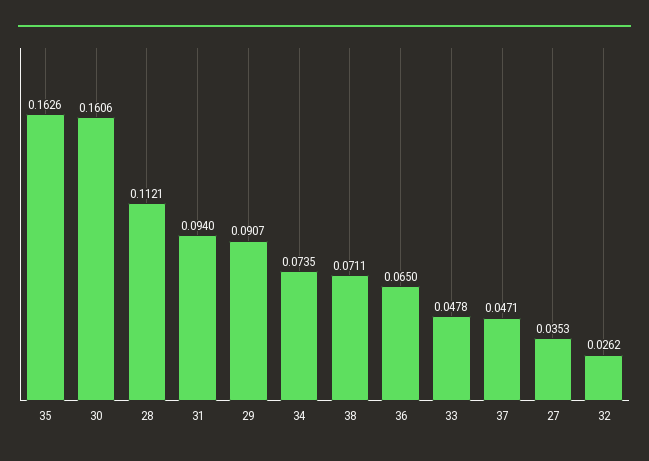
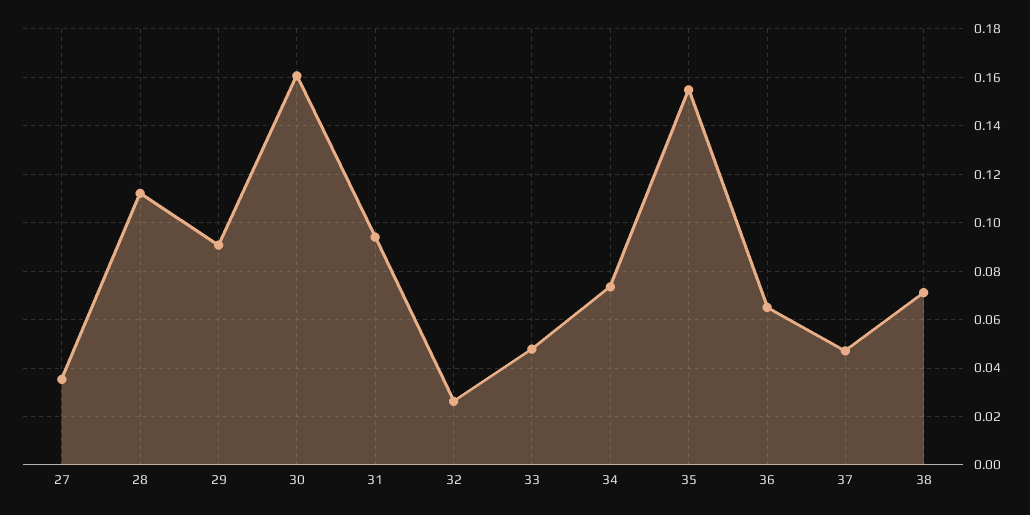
  {
-   "35": 0.1626,
+   "35": 0.155,
    "30": 0.1606,
    "28": 0.1121,
    "31": 0.094,
    "29": 0.0907,
    "34": 0.0735,
    "38": 0.0711,
    "36": 0.065,
    "33": 0.0478,
    "37": 0.0471,
    "27": 0.0353,
    "32": 0.0262
  }

